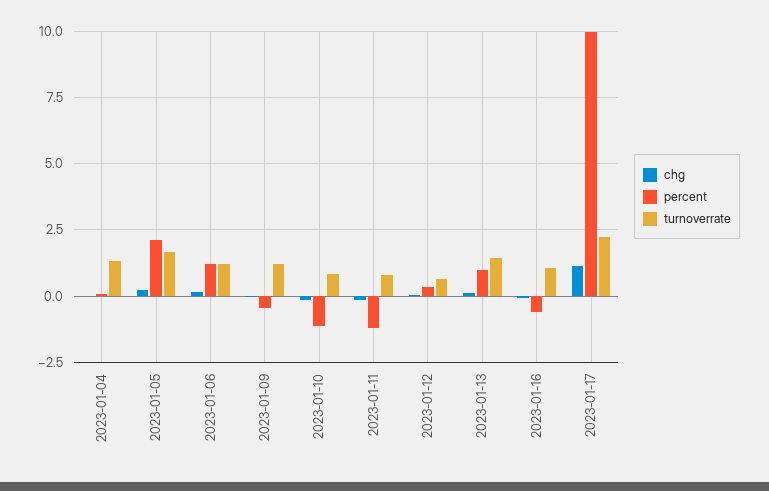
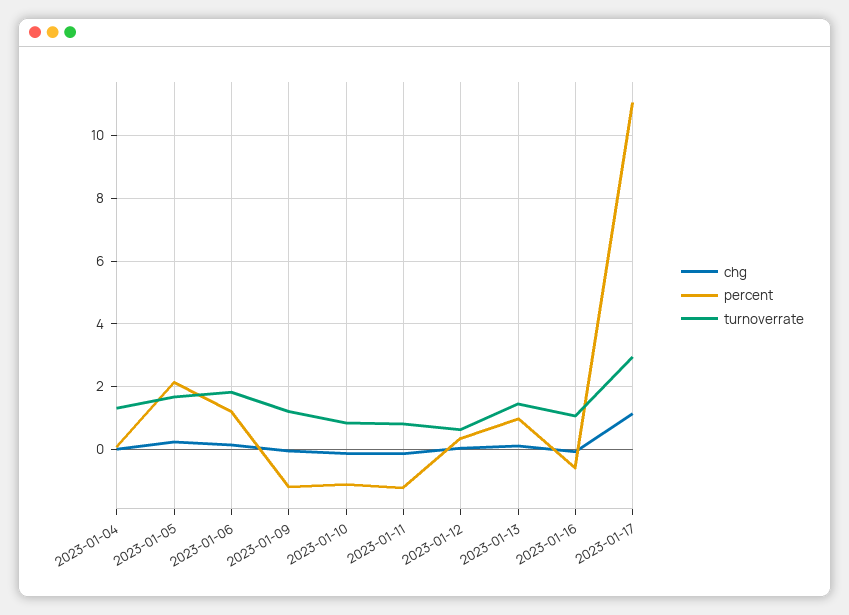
  {
    "chg": {
      "2023-01-04": 0,
      "2023-01-05": 0.2,
      "2023-01-06": 0.2,
      "2023-01-09": 0,
      "2023-01-10": -0.2,
      "2023-01-11": -0.2,
      "2023-01-12": 0,
      "2023-01-13": 0.2,
      "2023-01-16": 0,
      "2023-01-17": 1.2
    },
    "percent": {
      "2023-01-04": 0,
      "2023-01-05": 2.2,
      "2023-01-06": 1.2,
-     "2023-01-09": -0.5,
+     "2023-01-09": -1.2,
      "2023-01-10": -1.2,
      "2023-01-11": -1.2,
      "2023-01-12": 0.4,
      "2023-01-13": 1,
      "2023-01-16": -0.6,
-     "2023-01-17": 10
+     "2023-01-17": 11
    },
    "turnoverrate": {
      "2023-01-04": 1.4,
      "2023-01-05": 1.6,
-     "2023-01-06": 1.25,
+     "2023-01-06": 1.8,
      "2023-01-09": 1.2,
      "2023-01-10": 0.8,
      "2023-01-11": 0.8,
      "2023-01-12": 0.6,
      "2023-01-13": 1.4,
      "2023-01-16": 1,
-     "2023-01-17": 2.25
+     "2023-01-17": 3
    }
  }

